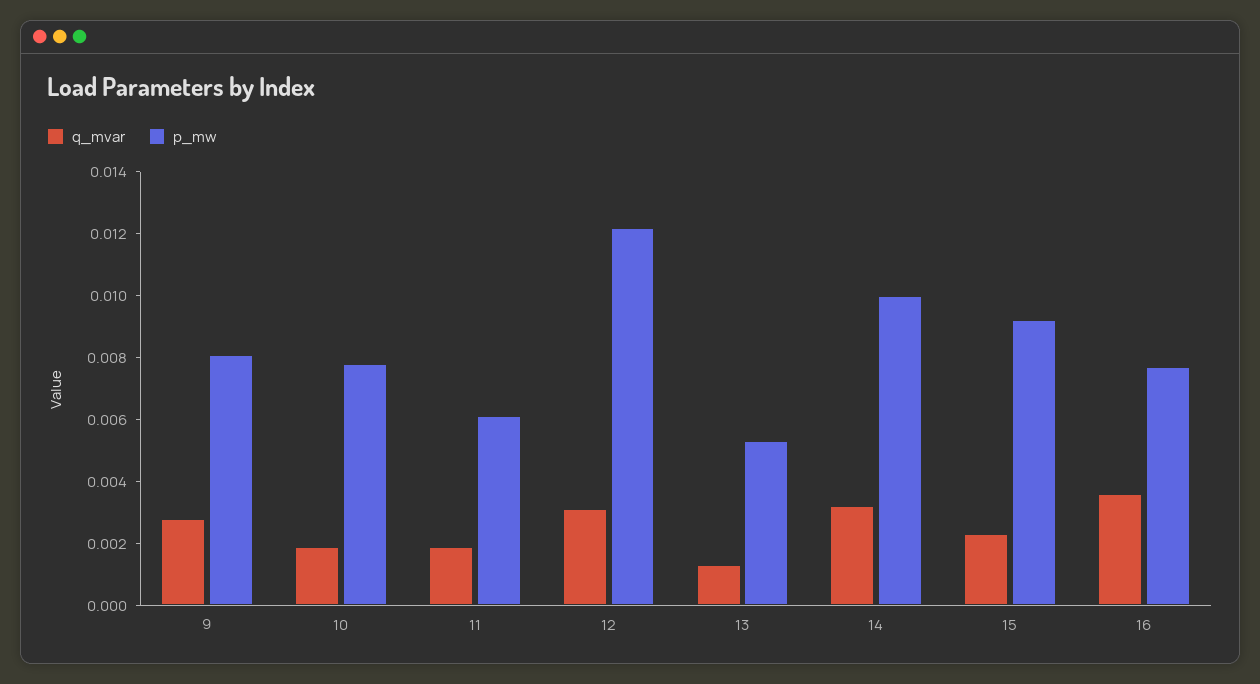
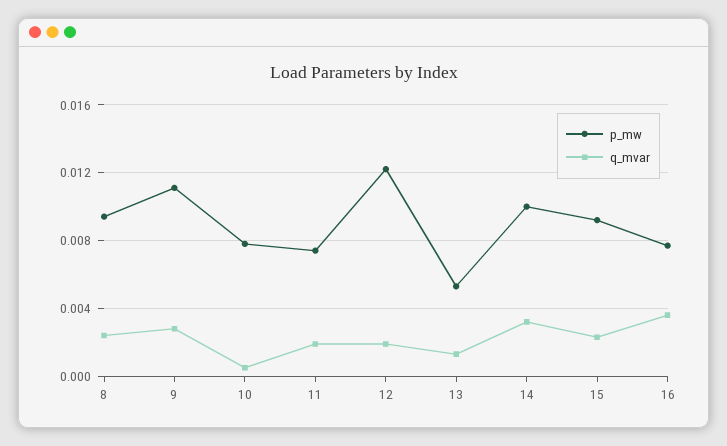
  {
    "q_mvar": {
      "9": 0.003,
-     "10": 0.002,
+     "10": 0.0005,
      "11": 0.002,
-     "12": 0.003,
+     "12": 0.002,
      "13": 0.0015,
      "14": 0.003,
      "15": 0.0025,
-     "16": 0.0035
+     "16": 0.0035,
+     "8": 0.0025
    },
    "p_mw": {
-     "9": 0.008,
+     "9": 0.011,
      "10": 0.008,
-     "11": 0.006,
+     "11": 0.0075,
      "12": 0.012,
      "13": 0.0055,
      "14": 0.01,
      "15": 0.009,
-     "16": 0.0075
+     "16": 0.0075,
+     "8": 0.0095
    }
  }

